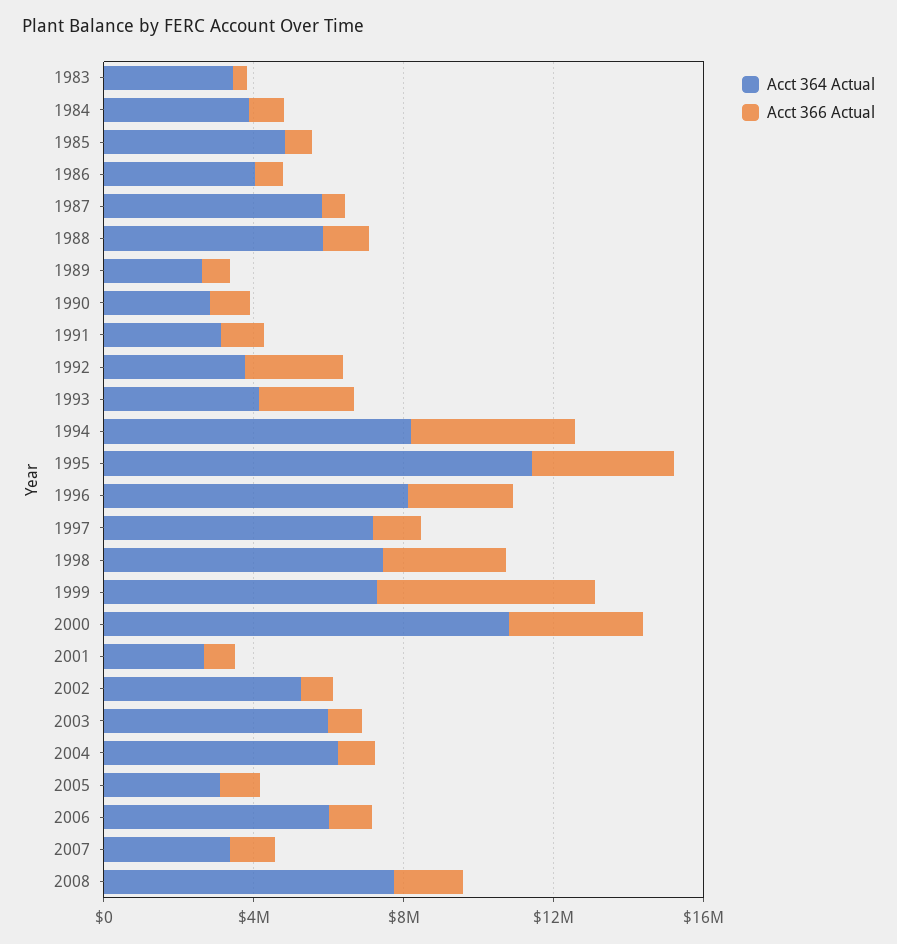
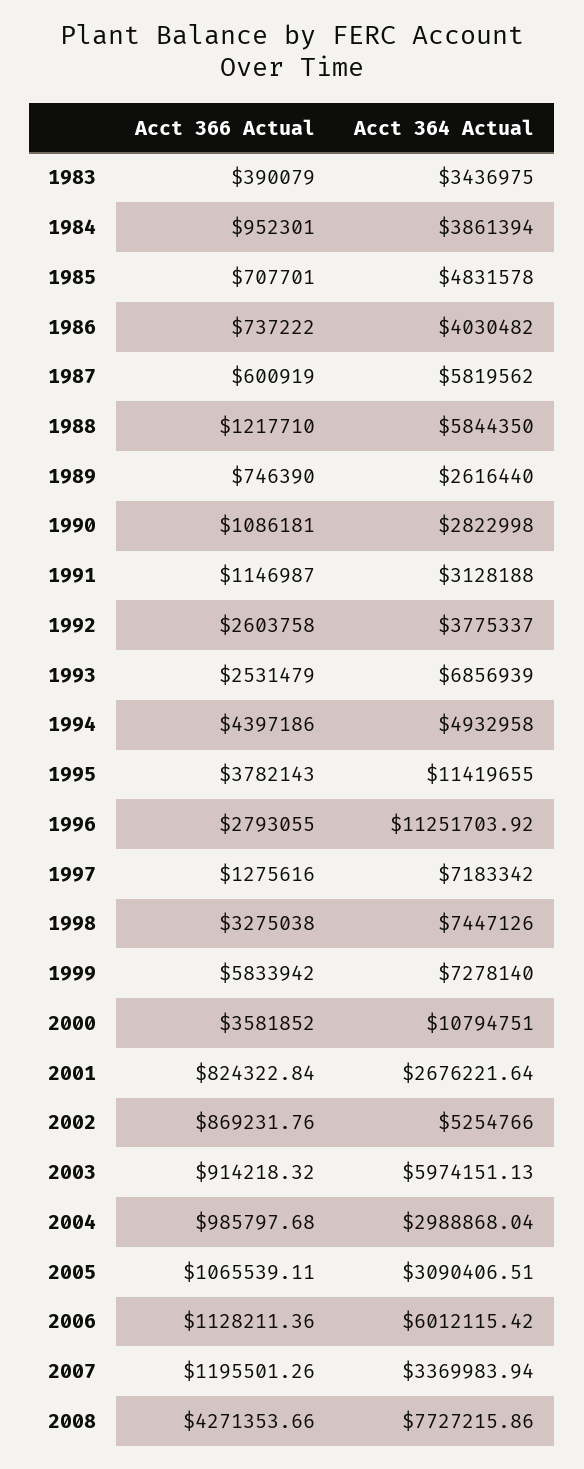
  {
    "Acct 364 Actual": {
      "1983": 3436975,
      "1984": 3861394,
      "1985": 4831578,
      "1986": 4030482,
      "1987": 5819562,
      "1988": 5844350,
      "1989": 2616440,
      "1990": 2822998,
      "1991": 3128188,
      "1992": 3775337,
-     "1993": 4000000,
+     "1993": 6856939,
-     "1994": 8000000,
+     "1994": 4932958,
      "1995": 11419655,
-     "1996": 8000000,
+     "1996": 11251703.92,
      "1997": 7183342,
      "1998": 7447126,
      "1999": 7278140,
      "2000": 10794751,
      "2001": 2676221.64,
      "2002": 5254766,
      "2003": 5974151.13,
-     "2004": 6000000,
+     "2004": 2988868.04,
      "2005": 3090406.51,
      "2006": 6012115.42,
      "2007": 3369983.94,
      "2008": 7727215.86
    },
    "Acct 366 Actual": {
      "1983": 390079,
      "1984": 952301,
      "1985": 707701,
      "1986": 737222,
      "1987": 600919,
      "1988": 1217710,
      "1989": 746390,
      "1990": 1086181,
      "1991": 1146987,
      "1992": 2603758,
      "1993": 2531479,
      "1994": 4397186,
      "1995": 3782143,
      "1996": 2793055,
      "1997": 1275616,
      "1998": 3275038,
      "1999": 5833942,
      "2000": 3581852,
      "2001": 824322.84,
      "2002": 869231.76,
      "2003": 914218.32,
      "2004": 985797.68,
      "2005": 1065539.11,
      "2006": 1128211.36,
      "2007": 1195501.26,
-     "2008": 2000000
+     "2008": 4271353.66
    }
  }

